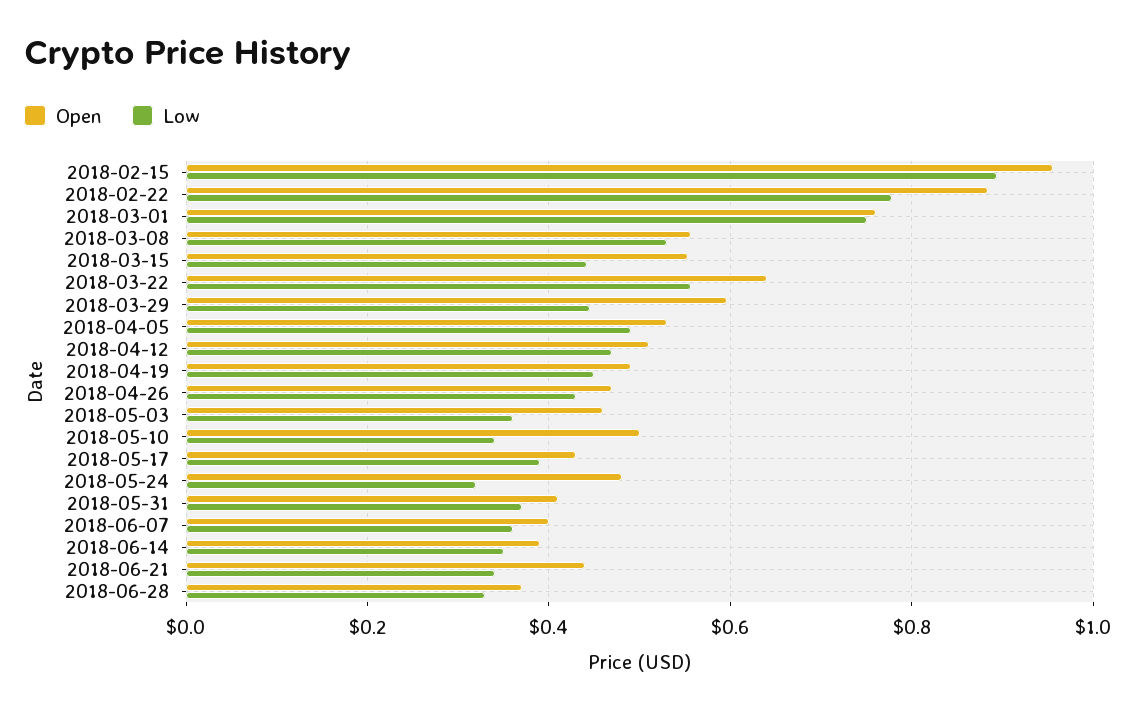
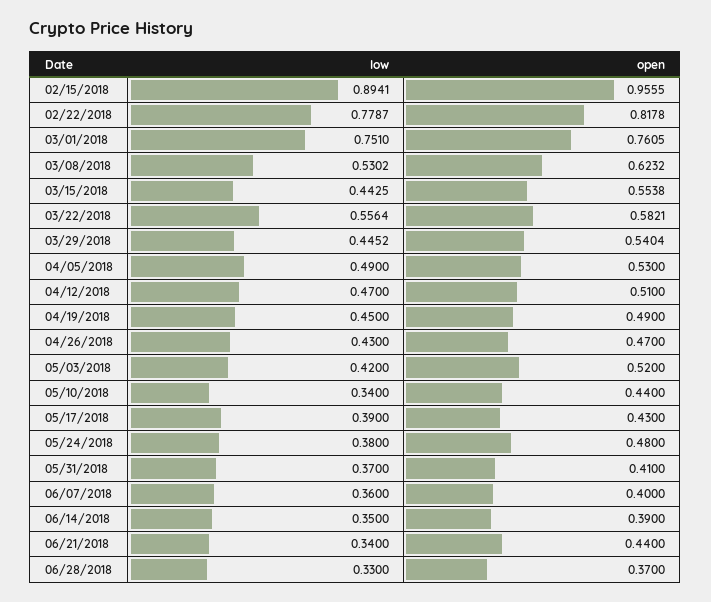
  {
    "Open": {
      "2018-02-15": 0.9555,
-     "2018-02-22": 0.88,
+     "2018-02-22": 0.8178,
      "2018-03-01": 0.7605,
-     "2018-03-08": 0.56,
+     "2018-03-08": 0.6232,
      "2018-03-15": 0.5538,
-     "2018-03-22": 0.64,
+     "2018-03-22": 0.5821,
-     "2018-03-29": 0.6,
+     "2018-03-29": 0.5404,
      "2018-04-05": 0.53,
      "2018-04-12": 0.51,
      "2018-04-19": 0.49,
      "2018-04-26": 0.47,
-     "2018-05-03": 0.46,
+     "2018-05-03": 0.52,
-     "2018-05-10": 0.5,
+     "2018-05-10": 0.44,
      "2018-05-17": 0.43,
      "2018-05-24": 0.48,
      "2018-05-31": 0.41,
      "2018-06-07": 0.4,
      "2018-06-14": 0.39,
      "2018-06-21": 0.44,
      "2018-06-28": 0.37
    },
    "Low": {
      "2018-02-15": 0.8941,
      "2018-02-22": 0.7787,
      "2018-03-01": 0.751,
      "2018-03-08": 0.5302,
      "2018-03-15": 0.4425,
      "2018-03-22": 0.5564,
      "2018-03-29": 0.4452,
      "2018-04-05": 0.49,
      "2018-04-12": 0.47,
      "2018-04-19": 0.45,
      "2018-04-26": 0.43,
-     "2018-05-03": 0.36,
+     "2018-05-03": 0.42,
      "2018-05-10": 0.34,
      "2018-05-17": 0.39,
-     "2018-05-24": 0.32,
+     "2018-05-24": 0.38,
      "2018-05-31": 0.37,
      "2018-06-07": 0.36,
      "2018-06-14": 0.35,
      "2018-06-21": 0.34,
      "2018-06-28": 0.33
    }
  }

